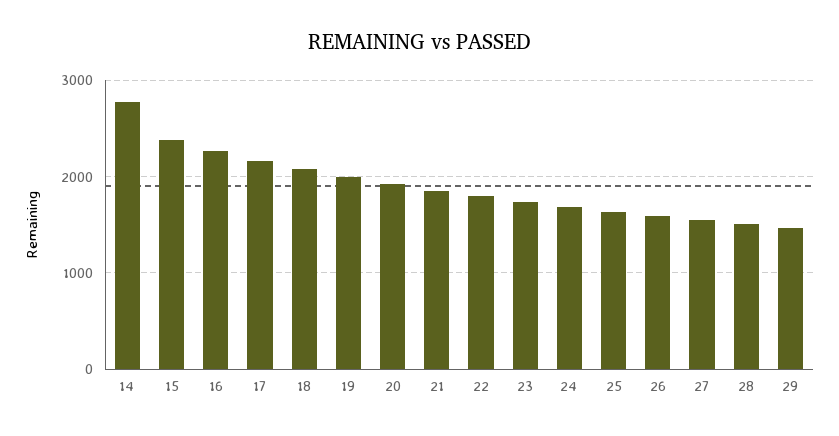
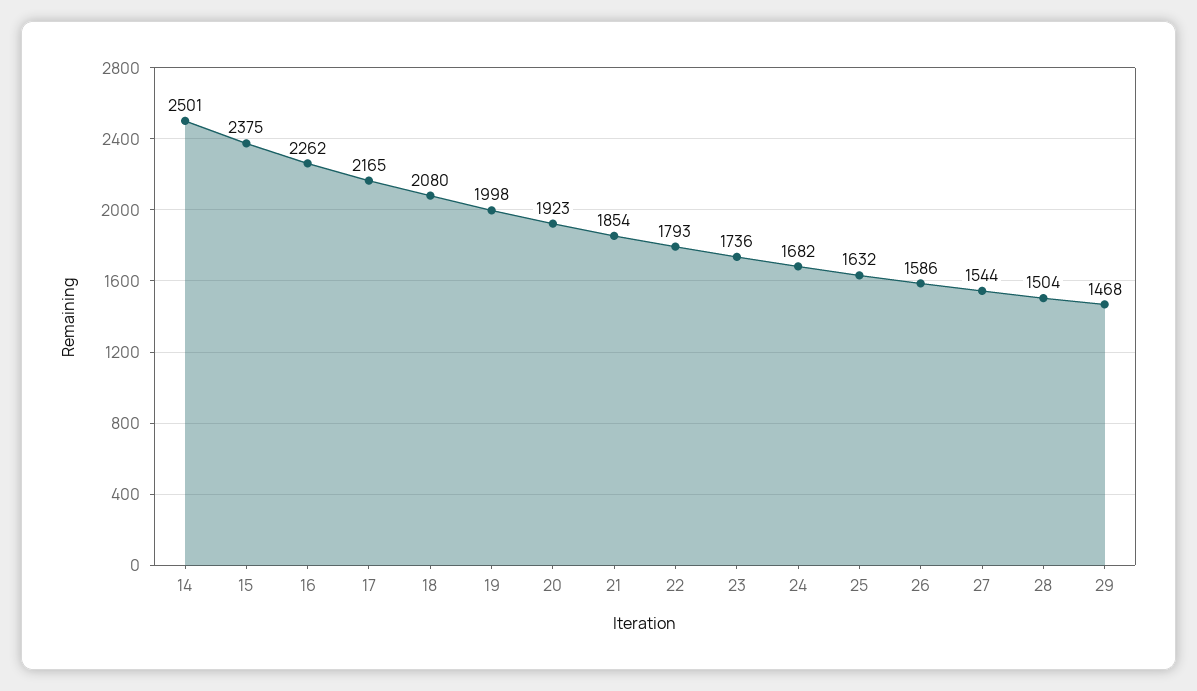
  {
-   "14": 2800,
+   "14": 2501,
    "15": 2375,
    "16": 2262,
    "17": 2165,
    "18": 2080,
    "19": 1998,
    "20": 1923,
    "21": 1854,
    "22": 1793,
    "23": 1736,
    "24": 1682,
    "25": 1632,
    "26": 1586,
    "27": 1544,
    "28": 1504,
    "29": 1468
  }

